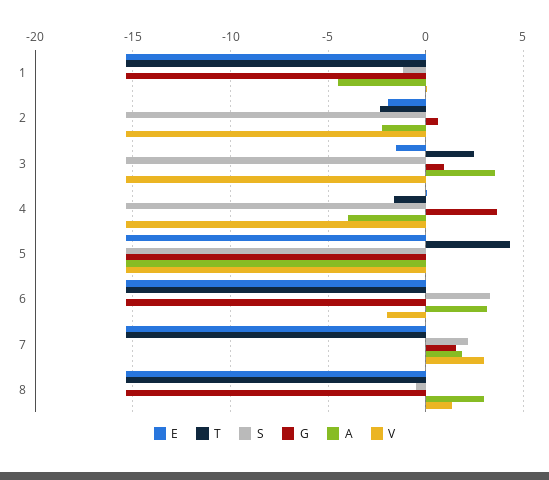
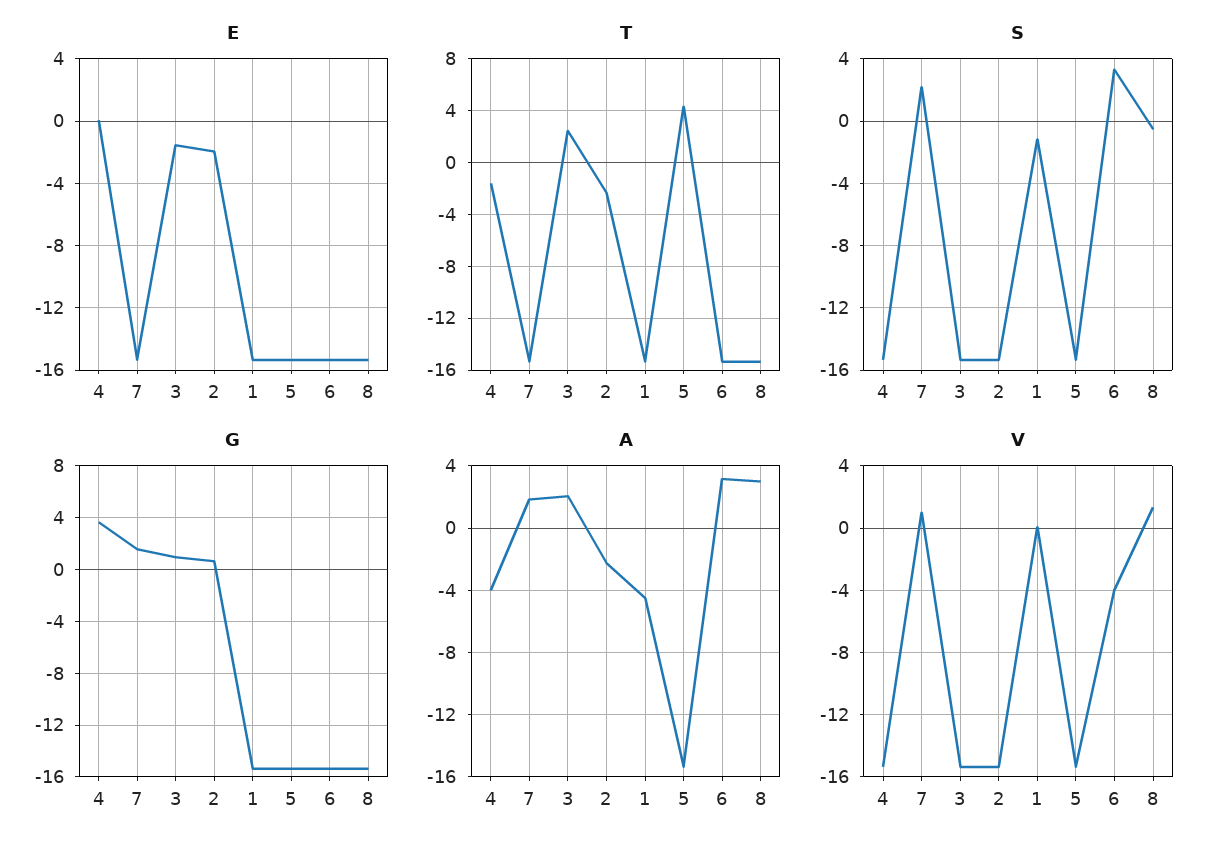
  {
    "E": {
      "1": -15.5,
      "2": -2,
      "3": -1.5,
      "4": 0,
      "5": -15.5,
      "6": -15.5,
      "7": -15.5,
      "8": -15.5
    },
    "T": {
      "1": -15.5,
      "2": -2.5,
      "3": 2.5,
      "4": -1.5,
      "5": 4.5,
      "6": -15.5,
      "7": -15.5,
      "8": -15.5
    },
    "S": {
      "1": -1,
      "2": -15.5,
      "3": -15.5,
      "4": -15.5,
      "5": -15.5,
      "6": 3.5,
      "7": 2,
      "8": -0.5
    },
    "G": {
      "1": -15.5,
      "2": 0.5,
      "3": 1,
      "4": 3.5,
      "5": -15.5,
      "6": -15.5,
      "7": 1.5,
      "8": -15.5
    },
    "A": {
      "1": -4.5,
      "2": -2,
-     "3": 3.5,
+     "3": 2,
      "4": -4,
      "5": -15.5,
      "6": 3,
      "7": 2,
      "8": 3
    },
    "V": {
      "1": 0,
      "2": -15.5,
      "3": -15.5,
      "4": -15.5,
      "5": -15.5,
-     "6": -2,
+     "6": -4,
-     "7": 3,
+     "7": 1,
      "8": 1.5
    }
  }

